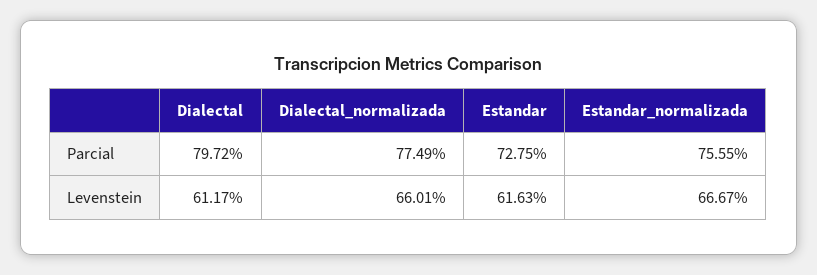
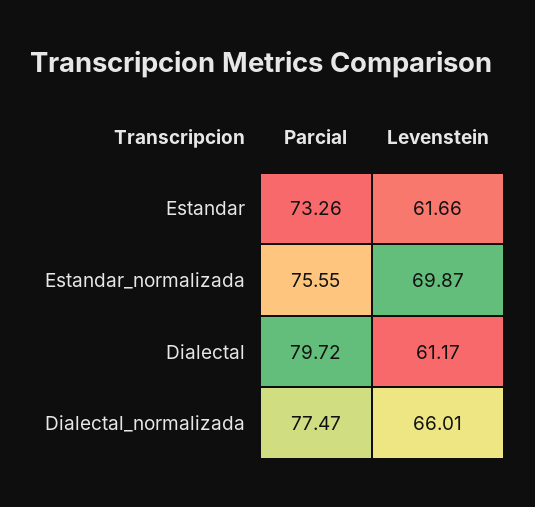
  {
    "Dialectal": {
      "Parcial": 79.72,
      "Levenstein": 61.17
    },
    "Dialectal_normalizada": {
-     "Parcial": 77.49,
+     "Parcial": 77.47,
      "Levenstein": 66.01
    },
    "Estandar": {
-     "Parcial": 72.75,
+     "Parcial": 73.26,
-     "Levenstein": 61.63
+     "Levenstein": 61.66
    },
    "Estandar_normalizada": {
      "Parcial": 75.55,
-     "Levenstein": 66.67
+     "Levenstein": 69.87
    }
  }

